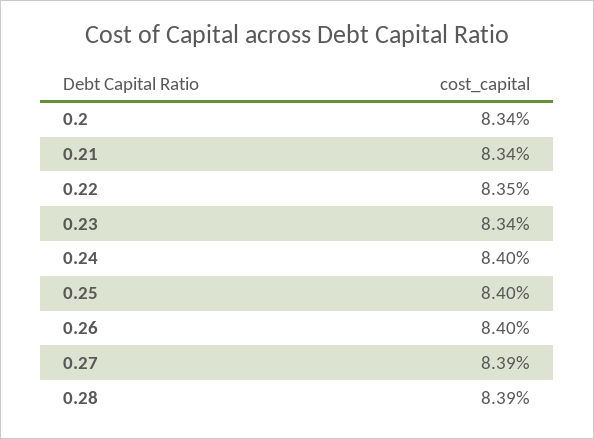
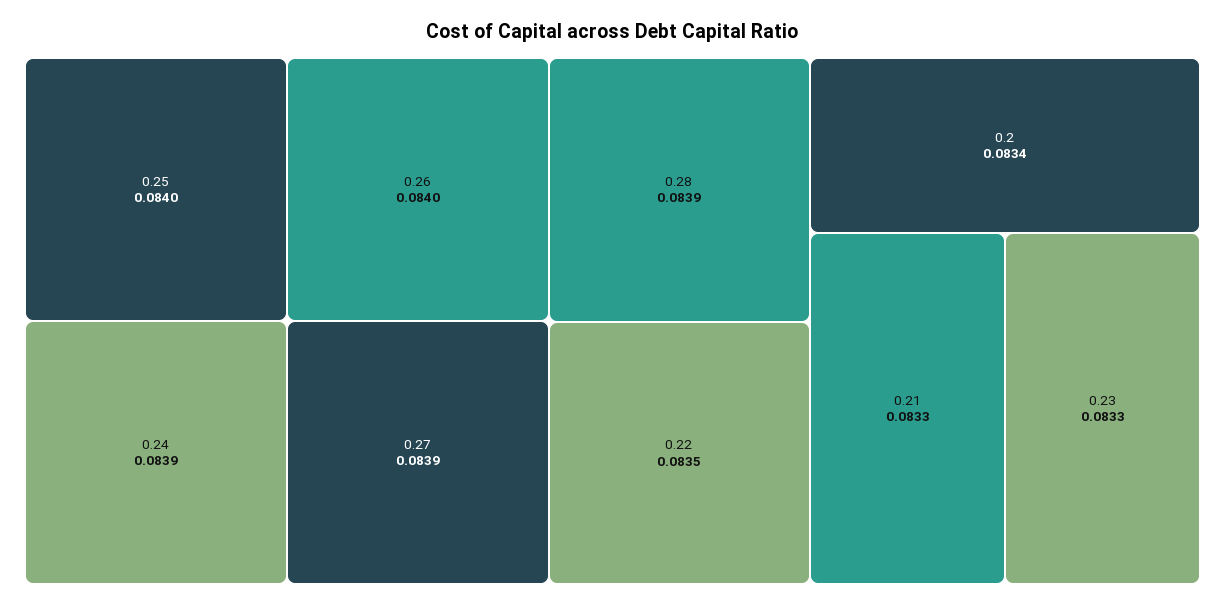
  {
    "0.2": 0.0834,
-   "0.21": 0.0834,
+   "0.21": 0.0833,
    "0.22": 0.0835,
-   "0.23": 0.0834,
+   "0.23": 0.0833,
-   "0.24": 0.084,
+   "0.24": 0.0839,
    "0.25": 0.084,
    "0.26": 0.084,
    "0.27": 0.0839,
    "0.28": 0.0839
  }

